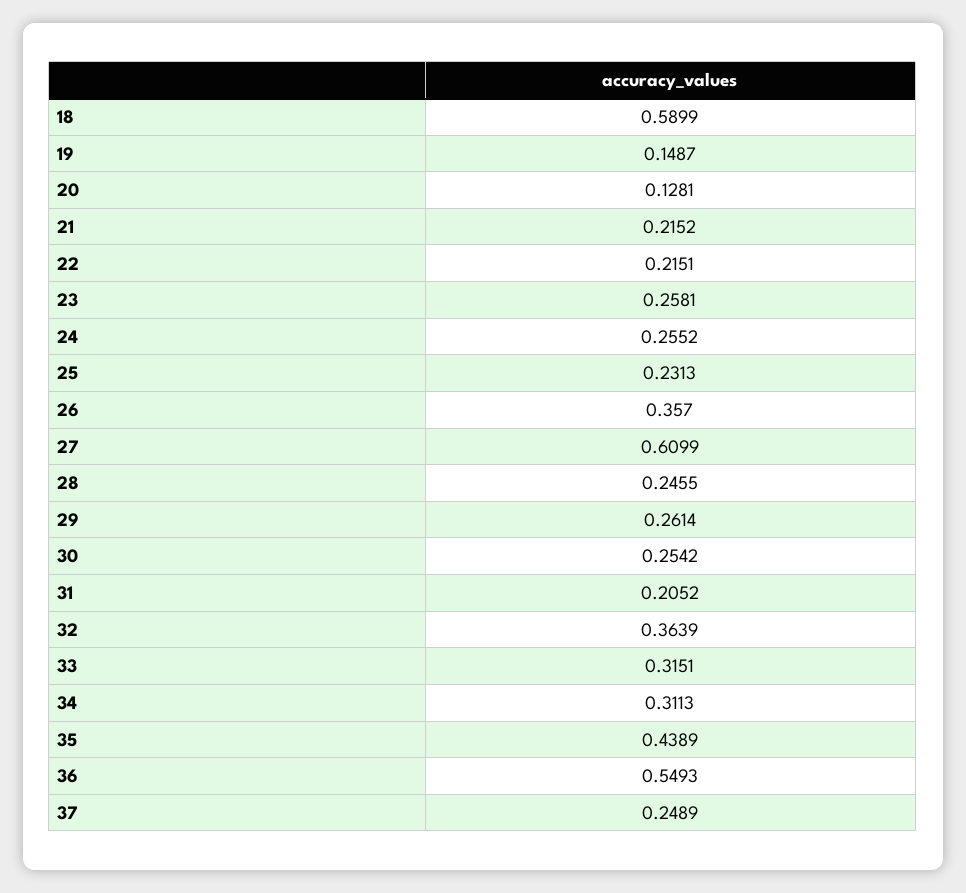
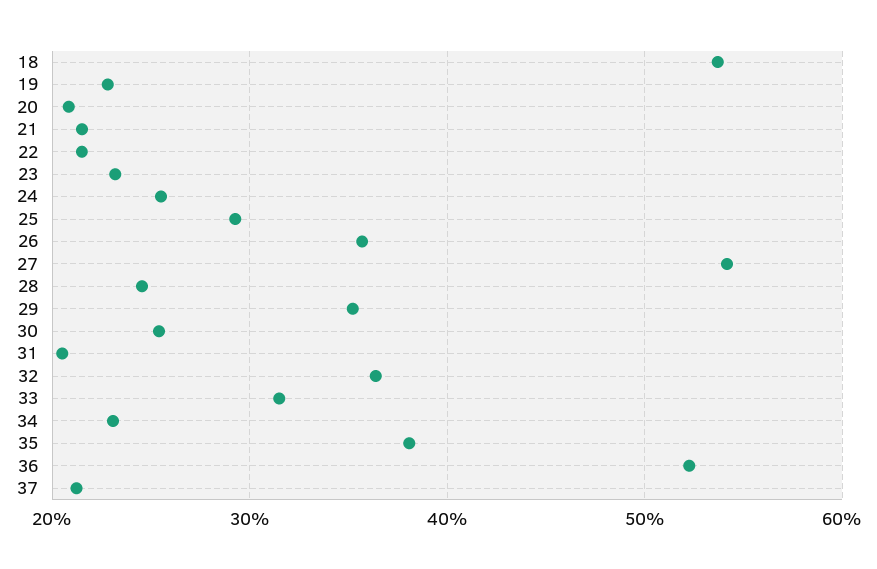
  {
-   "18": 0.5899,
+   "18": 0.54,
-   "19": 0.1487,
+   "19": 0.23,
-   "20": 0.1281,
+   "20": 0.21,
    "21": 0.2152,
    "22": 0.2151,
-   "23": 0.2581,
+   "23": 0.23,
    "24": 0.2552,
-   "25": 0.2313,
+   "25": 0.29,
    "26": 0.357,
-   "27": 0.6099,
+   "27": 0.54,
    "28": 0.2455,
-   "29": 0.2614,
+   "29": 0.35,
    "30": 0.2542,
    "31": 0.2052,
    "32": 0.3639,
    "33": 0.3151,
-   "34": 0.3113,
+   "34": 0.23,
-   "35": 0.4389,
+   "35": 0.38,
-   "36": 0.5493,
+   "36": 0.52,
-   "37": 0.2489
+   "37": 0.21
  }

